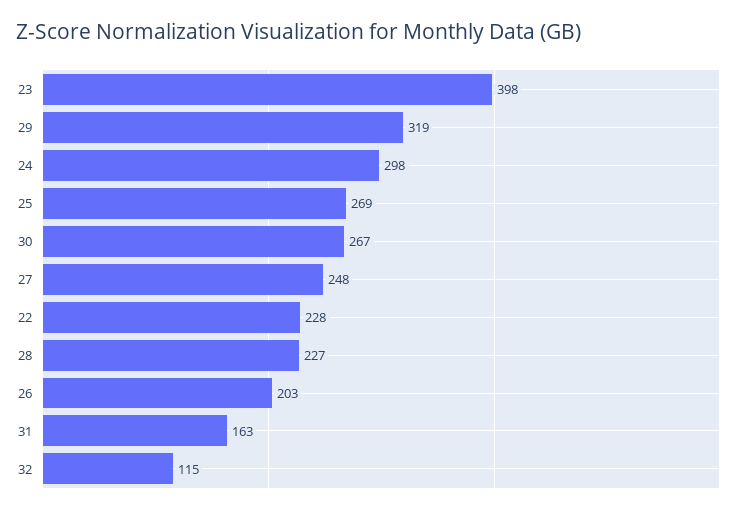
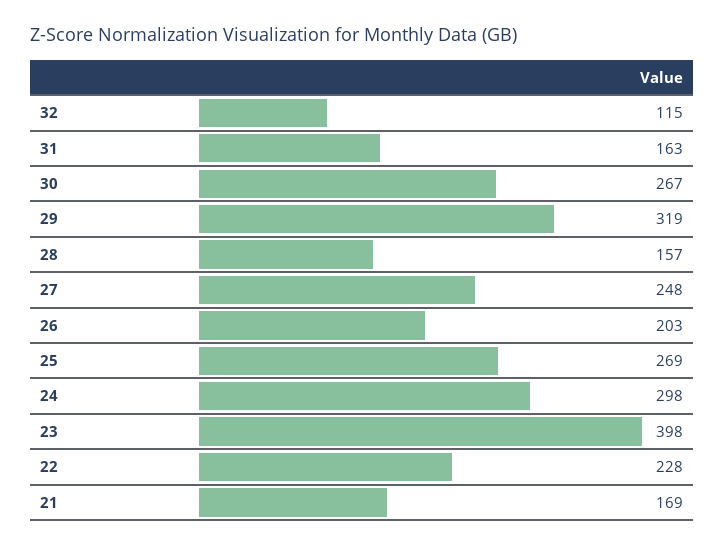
  {
    "23": 398,
    "29": 319,
    "24": 298,
    "25": 269,
    "30": 267,
    "27": 248,
    "22": 228,
-   "28": 227,
+   "28": 157,
    "26": 203,
    "31": 163,
-   "32": 115
+   "32": 115,
+   "21": 169
  }

